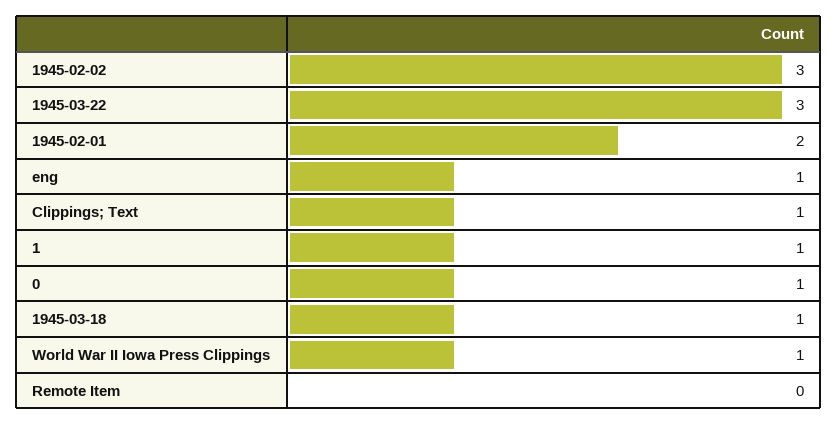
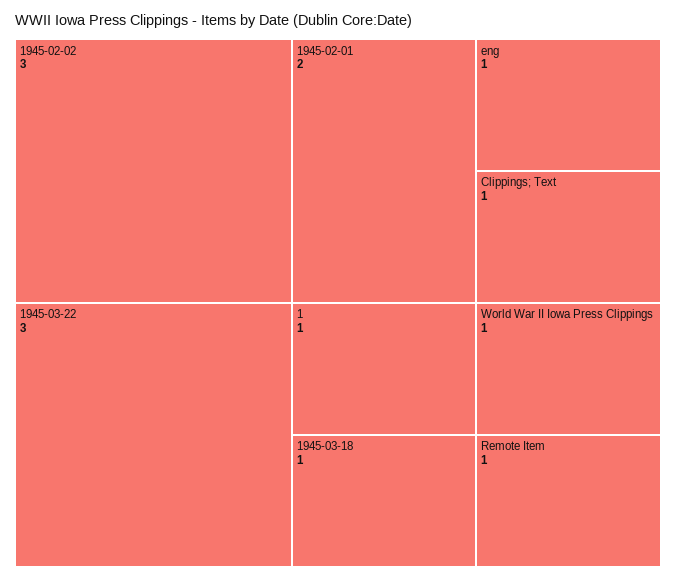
  {
    "1945-02-02": 3,
    "1945-03-22": 3,
    "1945-02-01": 2,
    "eng": 1,
    "Clippings; Text": 1,
    "1": 1,
-   "0": 1,
    "1945-03-18": 1,
    "World War II Iowa Press Clippings": 1,
-   "Remote Item": 0
+   "Remote Item": 1
  }

